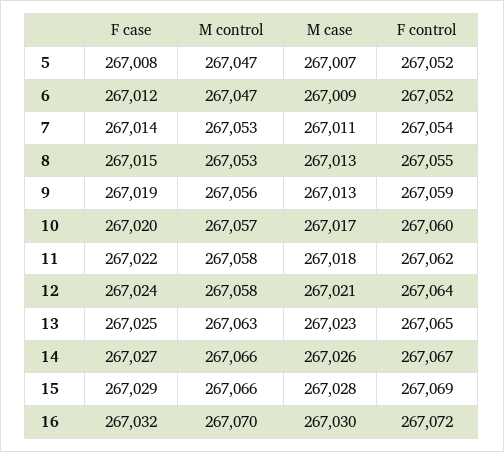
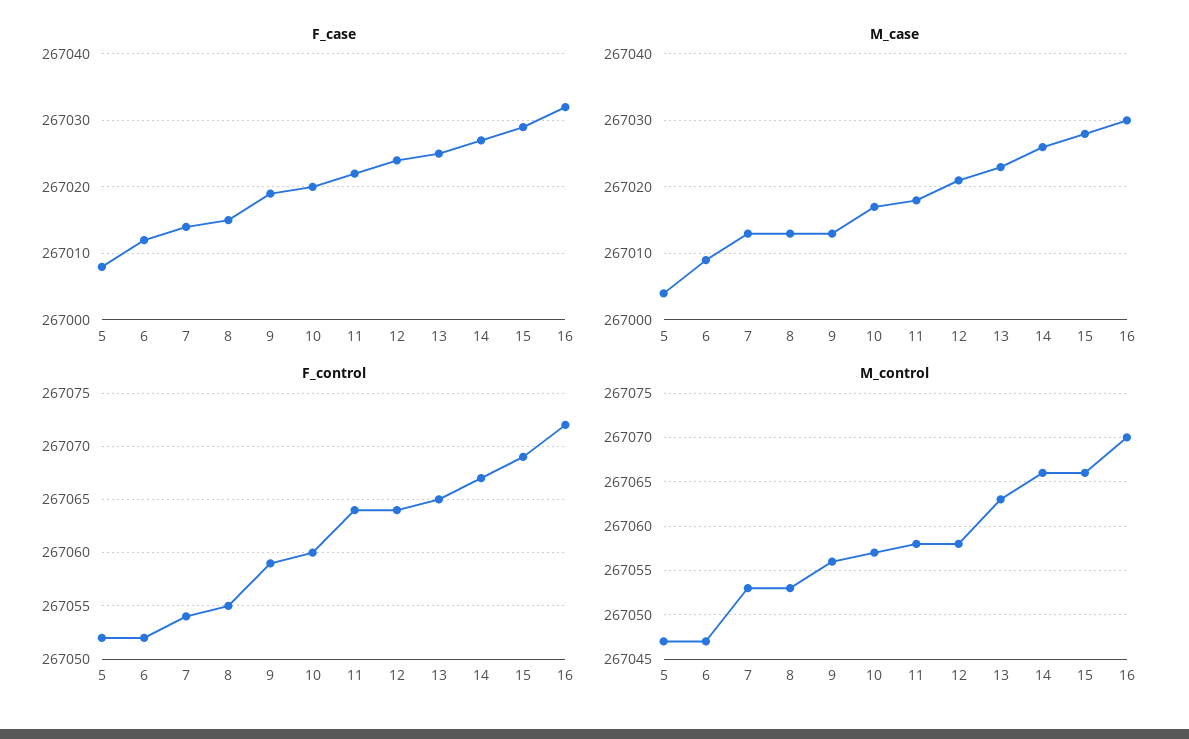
  {
    "F case": {
      "5": 267008,
      "6": 267012,
      "7": 267014,
      "8": 267015,
      "9": 267019,
      "10": 267020,
      "11": 267022,
      "12": 267024,
      "13": 267025,
      "14": 267027,
      "15": 267029,
      "16": 267032
    },
    "M control": {
      "5": 267047,
      "6": 267047,
      "7": 267053,
      "8": 267053,
      "9": 267056,
      "10": 267057,
      "11": 267058,
      "12": 267058,
      "13": 267063,
      "14": 267066,
      "15": 267066,
      "16": 267070
    },
    "M case": {
-     "5": 267007,
+     "5": 267004,
      "6": 267009,
-     "7": 267011,
+     "7": 267013,
      "8": 267013,
      "9": 267013,
      "10": 267017,
      "11": 267018,
      "12": 267021,
      "13": 267023,
      "14": 267026,
      "15": 267028,
      "16": 267030
    },
    "F control": {
      "5": 267052,
      "6": 267052,
      "7": 267054,
      "8": 267055,
      "9": 267059,
      "10": 267060,
-     "11": 267062,
+     "11": 267064,
      "12": 267064,
      "13": 267065,
      "14": 267067,
      "15": 267069,
      "16": 267072
    }
  }

